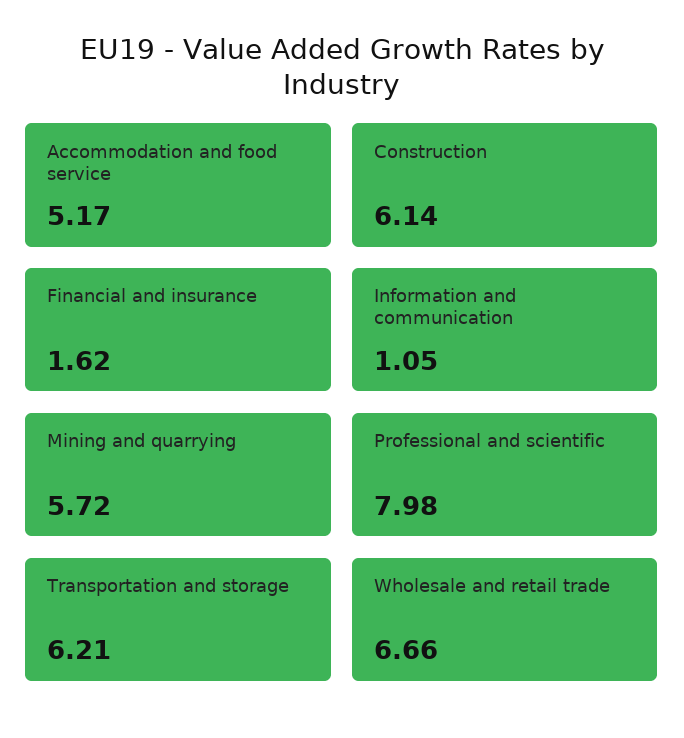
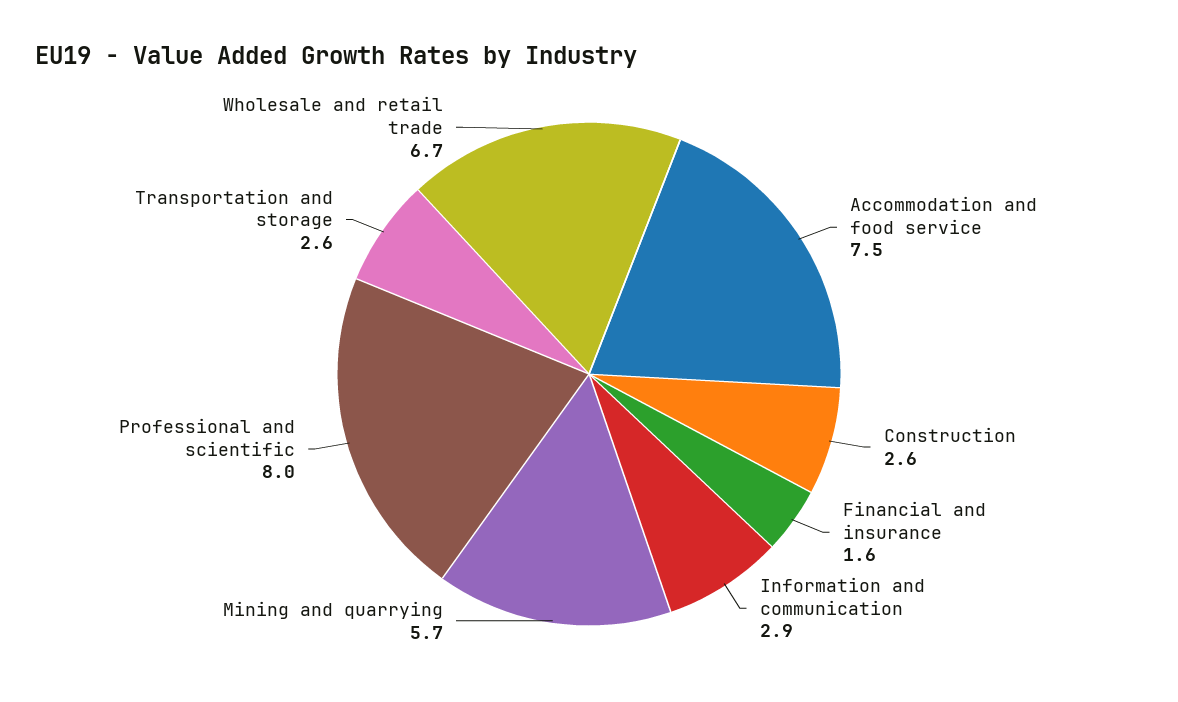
  {
-   "Accommodation and food service": 5.17,
+   "Accommodation and food service": 7.5,
-   "Construction": 6.14,
+   "Construction": 2.6,
    "Financial and insurance": 1.62,
-   "Information and communication": 1.05,
+   "Information and communication": 2.9,
    "Mining and quarrying": 5.72,
    "Professional and scientific": 7.98,
-   "Transportation and storage": 6.21,
+   "Transportation and storage": 2.6,
    "Wholesale and retail trade": 6.66
  }

